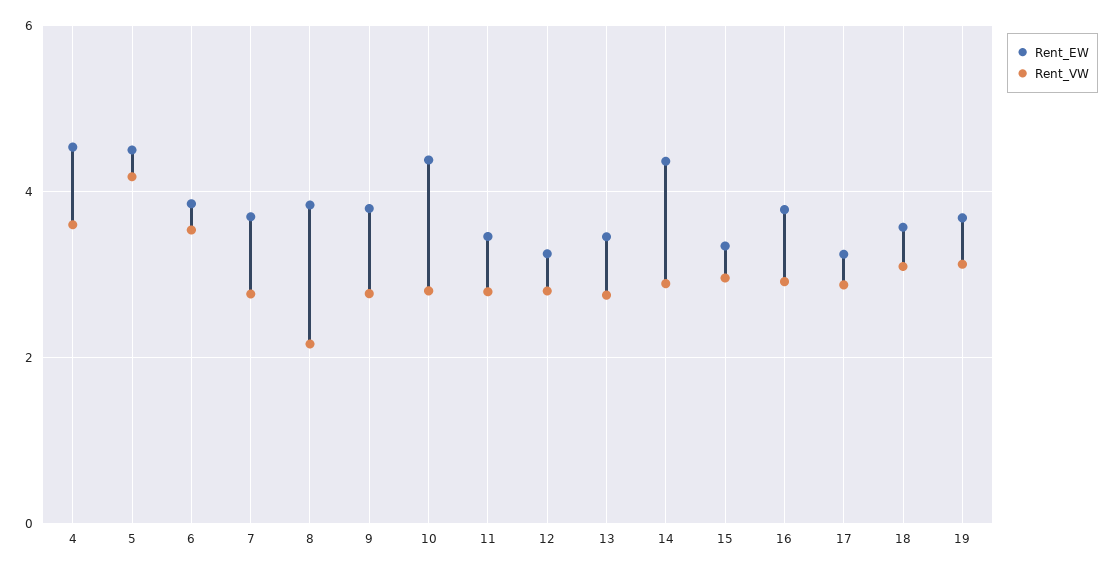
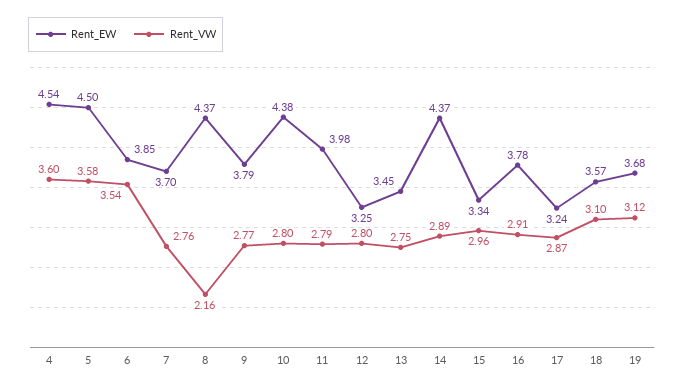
  {
    "Rent_EW": {
      "4": 4.54,
      "5": 4.5,
      "6": 3.85,
      "7": 3.7,
-     "8": 3.8,
+     "8": 4.37,
      "9": 3.79,
      "10": 4.38,
-     "11": 3.4,
+     "11": 3.98,
      "12": 3.25,
      "13": 3.45,
      "14": 4.37,
      "15": 3.34,
      "16": 3.78,
      "17": 3.24,
      "18": 3.57,
      "19": 3.68
    },
    "Rent_VW": {
      "4": 3.6,
-     "5": 4.2,
+     "5": 3.58,
      "6": 3.54,
      "7": 2.76,
      "8": 2.16,
      "9": 2.77,
      "10": 2.8,
      "11": 2.79,
      "12": 2.8,
      "13": 2.75,
      "14": 2.89,
      "15": 2.96,
      "16": 2.91,
      "17": 2.87,
      "18": 3.1,
      "19": 3.12
    }
  }

